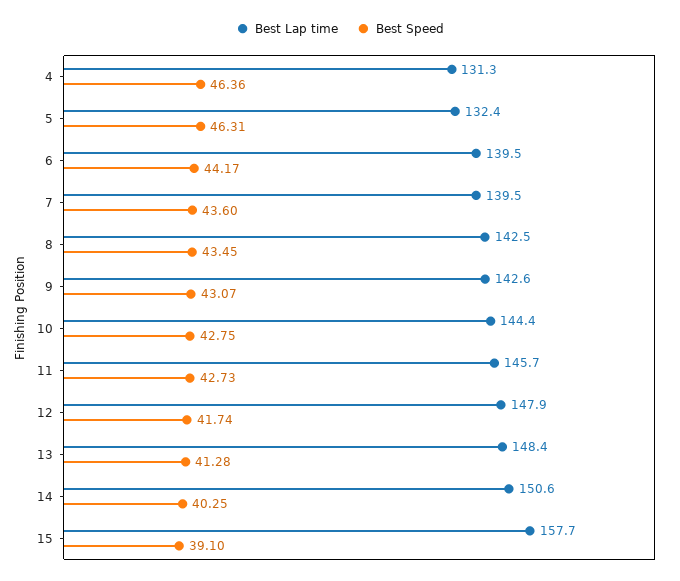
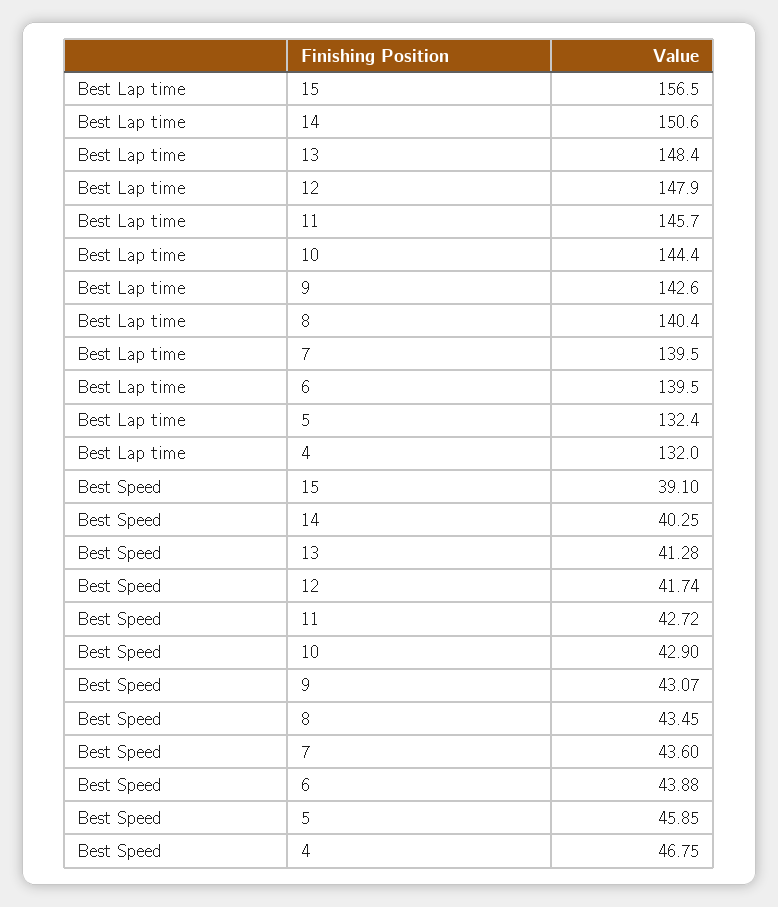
  {
    "Best Lap time": {
-     "4": 131.3,
+     "4": 132,
      "5": 132.4,
      "6": 139.5,
      "7": 139.5,
-     "8": 142.5,
+     "8": 140.4,
      "9": 142.6,
      "10": 144.4,
      "11": 145.7,
      "12": 147.9,
      "13": 148.4,
      "14": 150.6,
-     "15": 157.7
+     "15": 156.5
    },
    "Best Speed": {
-     "4": 46.36,
+     "4": 46.75,
-     "5": 46.31,
+     "5": 45.85,
-     "6": 44.17,
+     "6": 43.88,
      "7": 43.6,
      "8": 43.45,
      "9": 43.07,
-     "10": 42.75,
+     "10": 42.9,
-     "11": 42.73,
+     "11": 42.72,
      "12": 41.74,
      "13": 41.28,
      "14": 40.25,
      "15": 39.1
    }
  }

